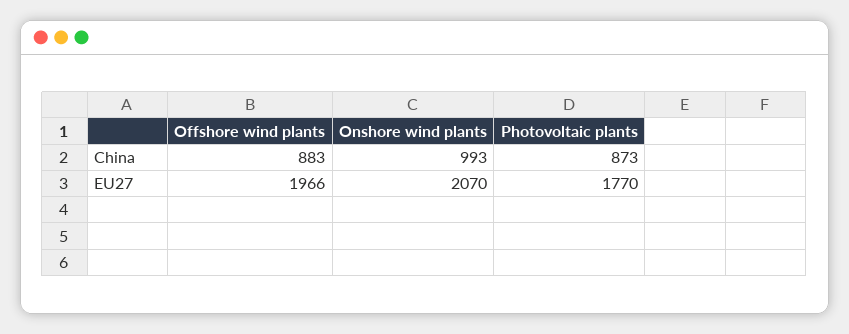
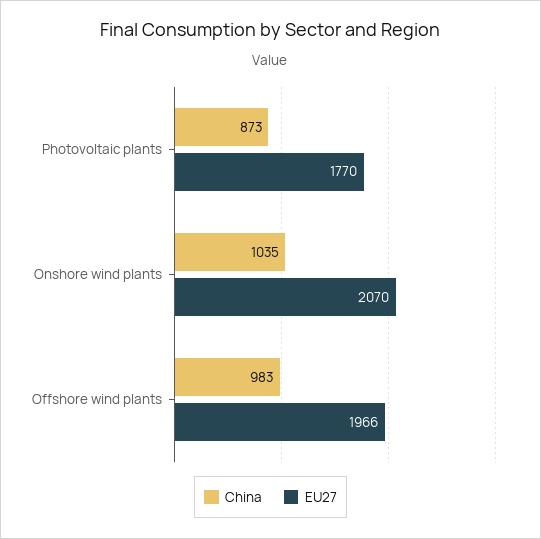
  {
    "China": {
-     "Offshore wind plants": 883,
+     "Offshore wind plants": 983,
-     "Onshore wind plants": 993,
+     "Onshore wind plants": 1035,
      "Photovoltaic plants": 873
    },
    "EU27": {
      "Offshore wind plants": 1966,
      "Onshore wind plants": 2070,
      "Photovoltaic plants": 1770
    }
  }

